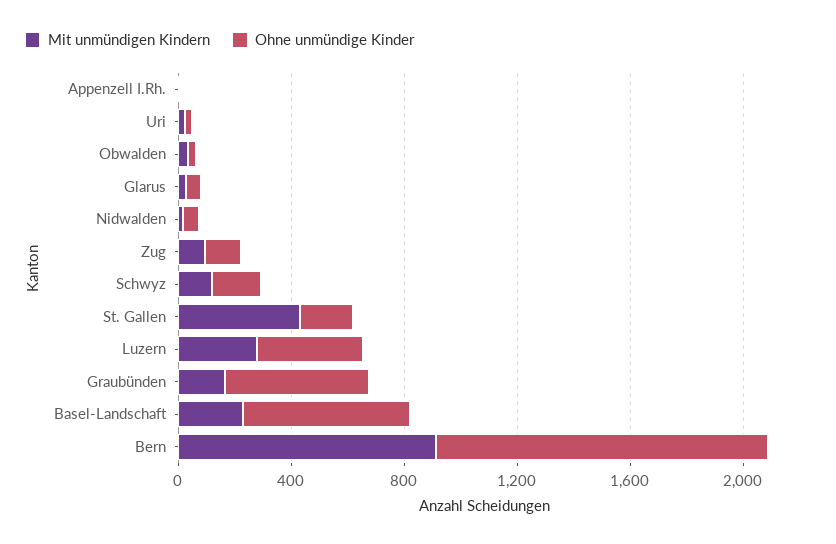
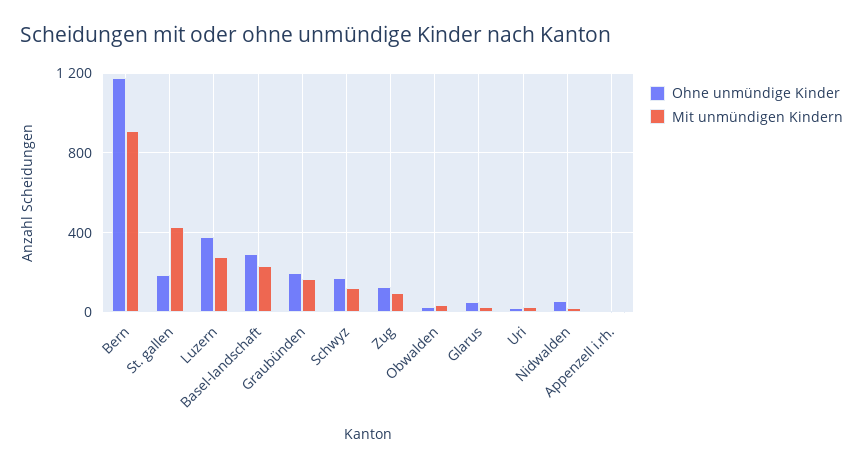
  {
    "Mit unmündigen Kindern": {
      "Appenzell I.Rh.": 0,
      "Uri": 50,
      "Obwalden": 50,
      "Glarus": 50,
      "Nidwalden": 0,
      "Zug": 100,
      "Schwyz": 100,
      "St. Gallen": 450,
      "Luzern": 300,
      "Graubünden": 150,
      "Basel-Landschaft": 250,
      "Bern": 900
    },
    "Ohne unmündige Kinder": {
      "Appenzell I.Rh.": 0,
      "Uri": 0,
      "Obwalden": 50,
      "Glarus": 50,
      "Nidwalden": 50,
      "Zug": 150,
      "Schwyz": 150,
      "St. Gallen": 200,
      "Luzern": 400,
-     "Graubünden": 500,
+     "Graubünden": 200,
-     "Basel-Landschaft": 600,
+     "Basel-Landschaft": 300,
      "Bern": 1200
    }
  }

